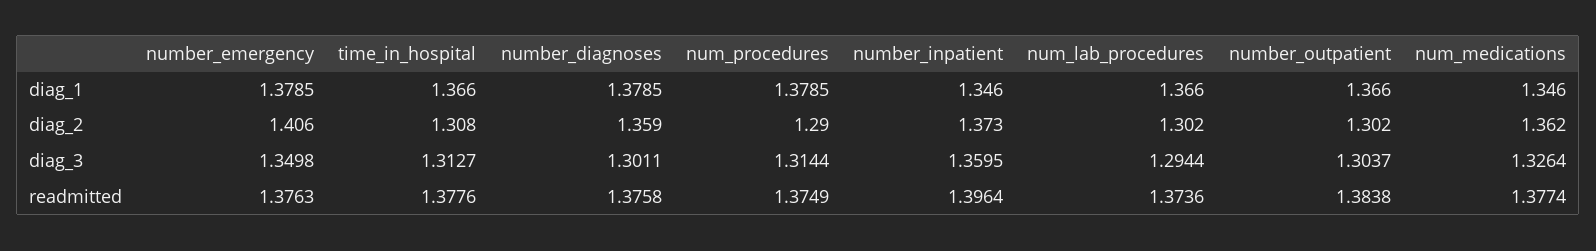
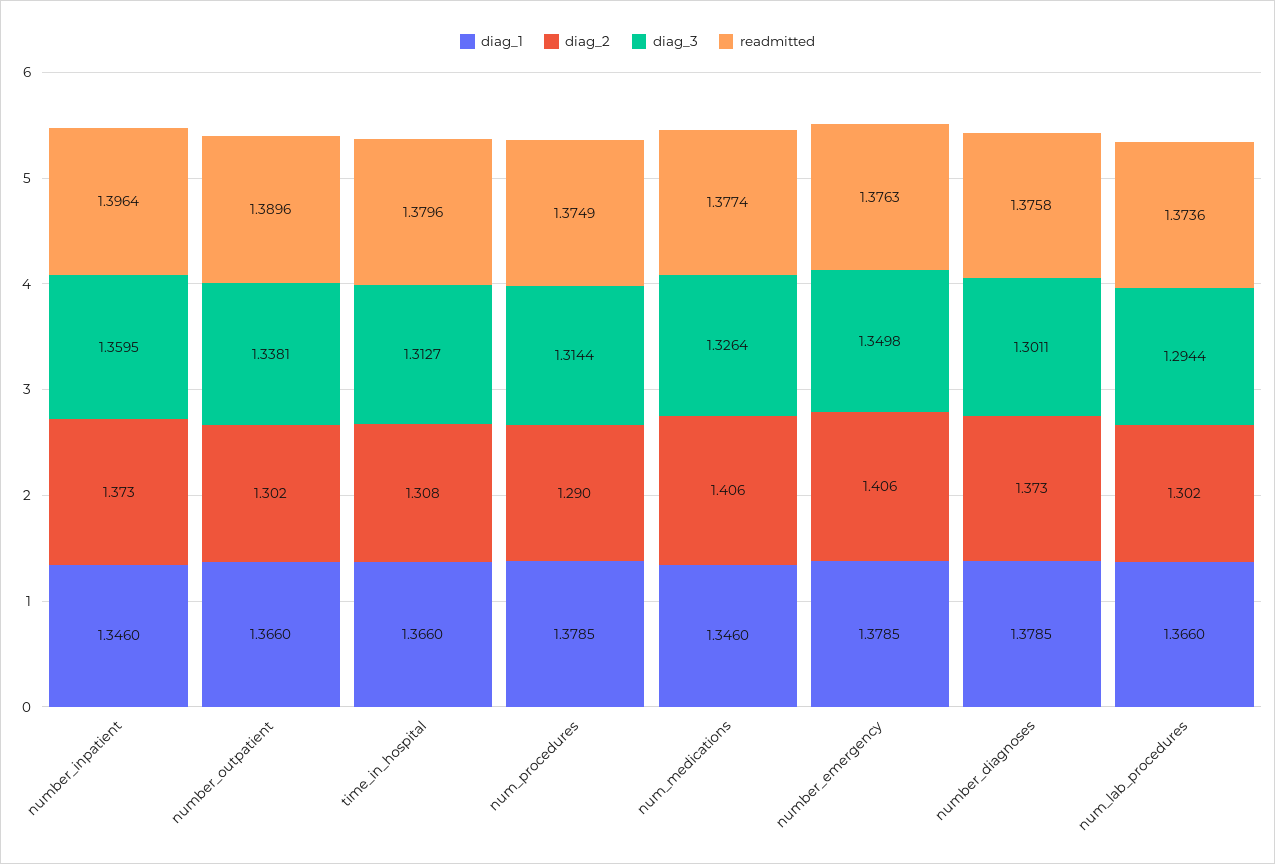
  {
    "diag_1": {
      "number_emergency": 1.3785,
      "time_in_hospital": 1.366,
      "number_diagnoses": 1.3785,
      "num_procedures": 1.3785,
      "number_inpatient": 1.346,
      "num_lab_procedures": 1.366,
      "number_outpatient": 1.366,
      "num_medications": 1.346
    },
    "diag_2": {
      "number_emergency": 1.406,
      "time_in_hospital": 1.308,
-     "number_diagnoses": 1.359,
+     "number_diagnoses": 1.373,
      "num_procedures": 1.29,
      "number_inpatient": 1.373,
      "num_lab_procedures": 1.302,
      "number_outpatient": 1.302,
-     "num_medications": 1.362
+     "num_medications": 1.406
    },
    "diag_3": {
      "number_emergency": 1.3498,
      "time_in_hospital": 1.3127,
      "number_diagnoses": 1.3011,
      "num_procedures": 1.3144,
      "number_inpatient": 1.3595,
      "num_lab_procedures": 1.2944,
-     "number_outpatient": 1.3037,
+     "number_outpatient": 1.3381,
      "num_medications": 1.3264
    },
    "readmitted": {
      "number_emergency": 1.3763,
-     "time_in_hospital": 1.3776,
+     "time_in_hospital": 1.3796,
      "number_diagnoses": 1.3758,
      "num_procedures": 1.3749,
      "number_inpatient": 1.3964,
      "num_lab_procedures": 1.3736,
-     "number_outpatient": 1.3838,
+     "number_outpatient": 1.3896,
      "num_medications": 1.3774
    }
  }

